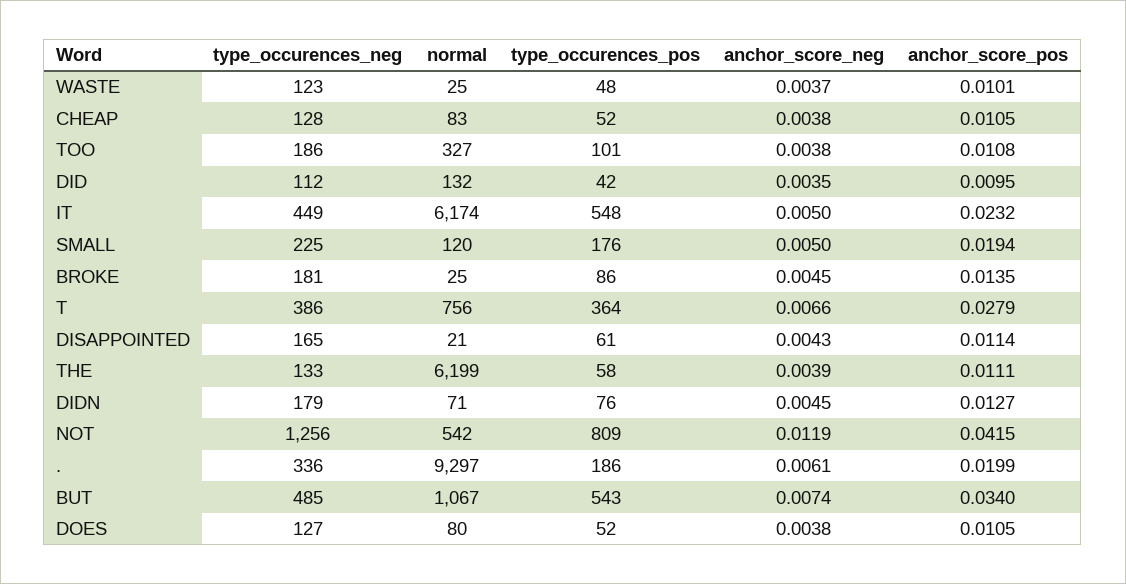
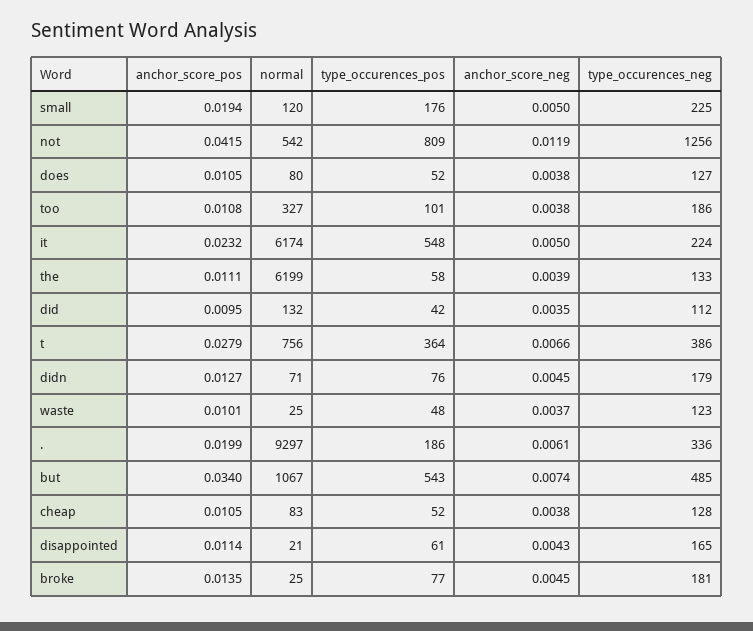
  {
    "type_occurences_neg": {
      "WASTE": 123,
      "CHEAP": 128,
      "TOO": 186,
      "DID": 112,
-     "IT": 449,
+     "IT": 224,
      "SMALL": 225,
      "BROKE": 181,
      "T": 386,
      "DISAPPOINTED": 165,
      "THE": 133,
      "DIDN": 179,
      "NOT": 1256,
      ".": 336,
      "BUT": 485,
      "DOES": 127
    },
    "normal": {
      "WASTE": 25,
      "CHEAP": 83,
      "TOO": 327,
      "DID": 132,
      "IT": 6174,
      "SMALL": 120,
      "BROKE": 25,
      "T": 756,
      "DISAPPOINTED": 21,
      "THE": 6199,
      "DIDN": 71,
      "NOT": 542,
      ".": 9297,
      "BUT": 1067,
      "DOES": 80
    },
    "type_occurences_pos": {
      "WASTE": 48,
      "CHEAP": 52,
      "TOO": 101,
      "DID": 42,
      "IT": 548,
      "SMALL": 176,
-     "BROKE": 86,
+     "BROKE": 77,
      "T": 364,
      "DISAPPOINTED": 61,
      "THE": 58,
      "DIDN": 76,
      "NOT": 809,
      ".": 186,
      "BUT": 543,
      "DOES": 52
    },
    "anchor_score_neg": {
      "WASTE": 0.0037,
      "CHEAP": 0.0038,
      "TOO": 0.0038,
      "DID": 0.0035,
      "IT": 0.005,
      "SMALL": 0.005,
      "BROKE": 0.0045,
      "T": 0.0066,
      "DISAPPOINTED": 0.0043,
      "THE": 0.0039,
      "DIDN": 0.0045,
      "NOT": 0.0119,
      ".": 0.0061,
      "BUT": 0.0074,
      "DOES": 0.0038
    },
    "anchor_score_pos": {
      "WASTE": 0.0101,
      "CHEAP": 0.0105,
      "TOO": 0.0108,
      "DID": 0.0095,
      "IT": 0.0232,
      "SMALL": 0.0194,
      "BROKE": 0.0135,
      "T": 0.0279,
      "DISAPPOINTED": 0.0114,
      "THE": 0.0111,
      "DIDN": 0.0127,
      "NOT": 0.0415,
      ".": 0.0199,
      "BUT": 0.034,
      "DOES": 0.0105
    }
  }

